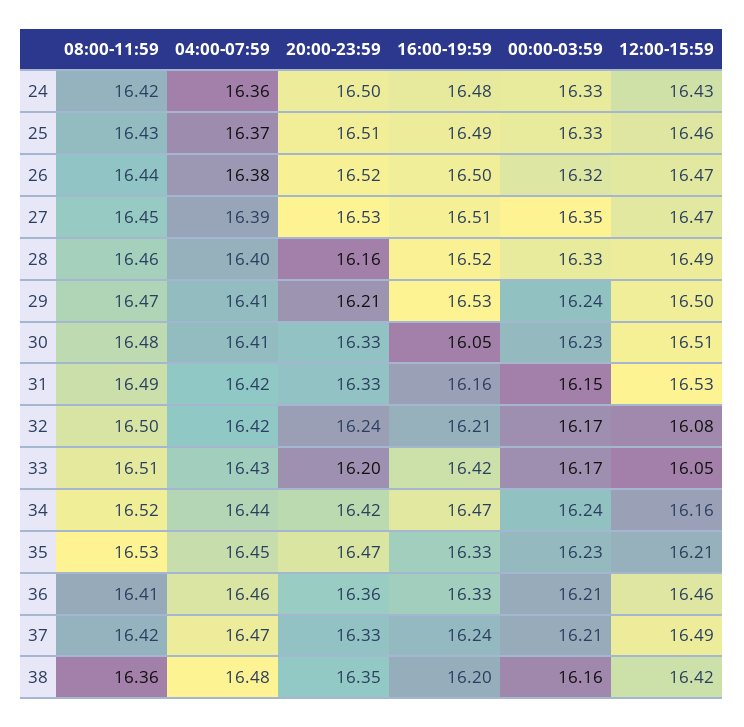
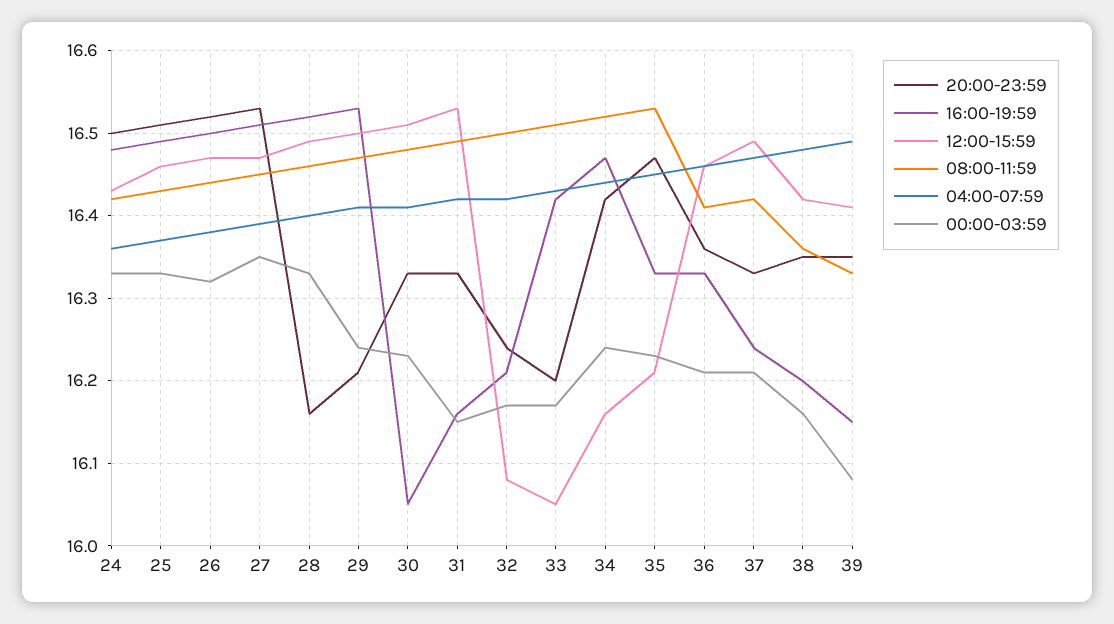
  {
    "08:00-11:59": {
      "24": 16.42,
      "25": 16.43,
      "26": 16.44,
      "27": 16.45,
      "28": 16.46,
      "29": 16.47,
      "30": 16.48,
      "31": 16.49,
      "32": 16.5,
      "33": 16.51,
      "34": 16.52,
      "35": 16.53,
      "36": 16.41,
      "37": 16.42,
-     "38": 16.36
+     "38": 16.36,
+     "39": 16.33
    },
    "04:00-07:59": {
      "24": 16.36,
      "25": 16.37,
      "26": 16.38,
      "27": 16.39,
      "28": 16.4,
      "29": 16.41,
      "30": 16.41,
      "31": 16.42,
      "32": 16.42,
      "33": 16.43,
      "34": 16.44,
      "35": 16.45,
      "36": 16.46,
      "37": 16.47,
-     "38": 16.48
+     "38": 16.48,
+     "39": 16.49
    },
    "20:00-23:59": {
      "24": 16.5,
      "25": 16.51,
      "26": 16.52,
      "27": 16.53,
      "28": 16.16,
      "29": 16.21,
      "30": 16.33,
      "31": 16.33,
      "32": 16.24,
      "33": 16.2,
      "34": 16.42,
      "35": 16.47,
      "36": 16.36,
      "37": 16.33,
-     "38": 16.35
+     "38": 16.35,
+     "39": 16.35
    },
    "16:00-19:59": {
      "24": 16.48,
      "25": 16.49,
      "26": 16.5,
      "27": 16.51,
      "28": 16.52,
      "29": 16.53,
      "30": 16.05,
      "31": 16.16,
      "32": 16.21,
      "33": 16.42,
      "34": 16.47,
      "35": 16.33,
      "36": 16.33,
      "37": 16.24,
-     "38": 16.2
+     "38": 16.2,
+     "39": 16.15
    },
    "00:00-03:59": {
      "24": 16.33,
      "25": 16.33,
      "26": 16.32,
      "27": 16.35,
      "28": 16.33,
      "29": 16.24,
      "30": 16.23,
      "31": 16.15,
      "32": 16.17,
      "33": 16.17,
      "34": 16.24,
      "35": 16.23,
      "36": 16.21,
      "37": 16.21,
-     "38": 16.16
+     "38": 16.16,
+     "39": 16.08
    },
    "12:00-15:59": {
      "24": 16.43,
      "25": 16.46,
      "26": 16.47,
      "27": 16.47,
      "28": 16.49,
      "29": 16.5,
      "30": 16.51,
      "31": 16.53,
      "32": 16.08,
      "33": 16.05,
      "34": 16.16,
      "35": 16.21,
      "36": 16.46,
      "37": 16.49,
-     "38": 16.42
+     "38": 16.42,
+     "39": 16.41
    }
  }

